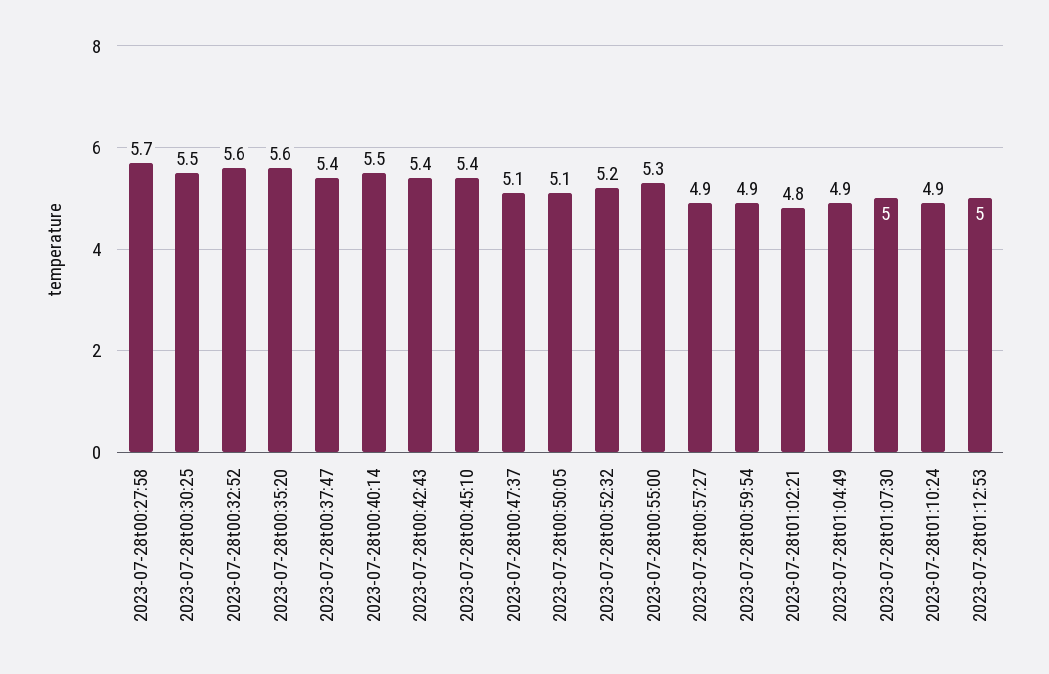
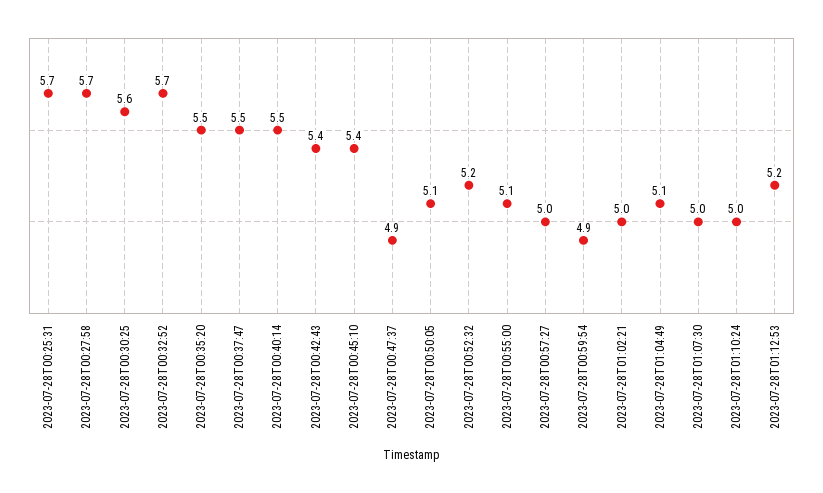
  {
    "2023-07-28t00:27:58": 5.7,
-   "2023-07-28t00:30:25": 5.5,
+   "2023-07-28t00:30:25": 5.6,
-   "2023-07-28t00:32:52": 5.6,
+   "2023-07-28t00:32:52": 5.7,
-   "2023-07-28t00:35:20": 5.6,
+   "2023-07-28t00:35:20": 5.5,
-   "2023-07-28t00:37:47": 5.4,
+   "2023-07-28t00:37:47": 5.5,
    "2023-07-28t00:40:14": 5.5,
    "2023-07-28t00:42:43": 5.4,
    "2023-07-28t00:45:10": 5.4,
-   "2023-07-28t00:47:37": 5.1,
+   "2023-07-28t00:47:37": 4.9,
    "2023-07-28t00:50:05": 5.1,
    "2023-07-28t00:52:32": 5.2,
-   "2023-07-28t00:55:00": 5.3,
+   "2023-07-28t00:55:00": 5.1,
-   "2023-07-28t00:57:27": 4.9,
+   "2023-07-28t00:57:27": 5,
    "2023-07-28t00:59:54": 4.9,
-   "2023-07-28t01:02:21": 4.8,
+   "2023-07-28t01:02:21": 5,
-   "2023-07-28t01:04:49": 4.9,
+   "2023-07-28t01:04:49": 5.1,
    "2023-07-28t01:07:30": 5,
-   "2023-07-28t01:10:24": 4.9,
+   "2023-07-28t01:10:24": 5,
-   "2023-07-28t01:12:53": 5
+   "2023-07-28t01:12:53": 5.2,
+   "2023-07-28T00:25:31": 5.7
  }

